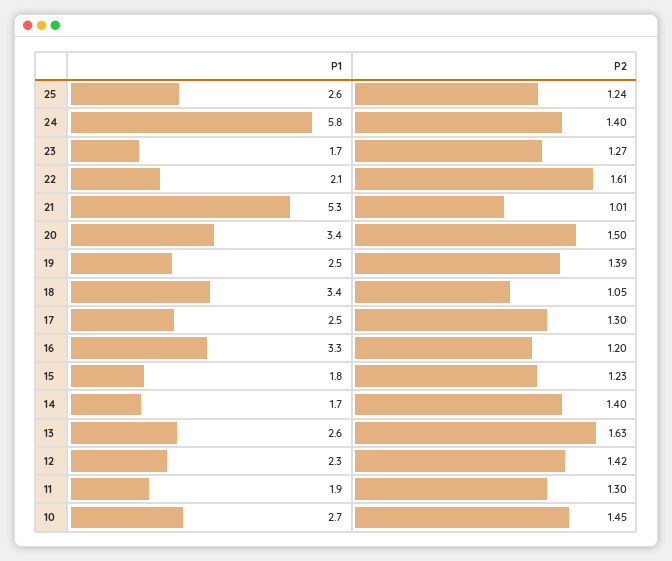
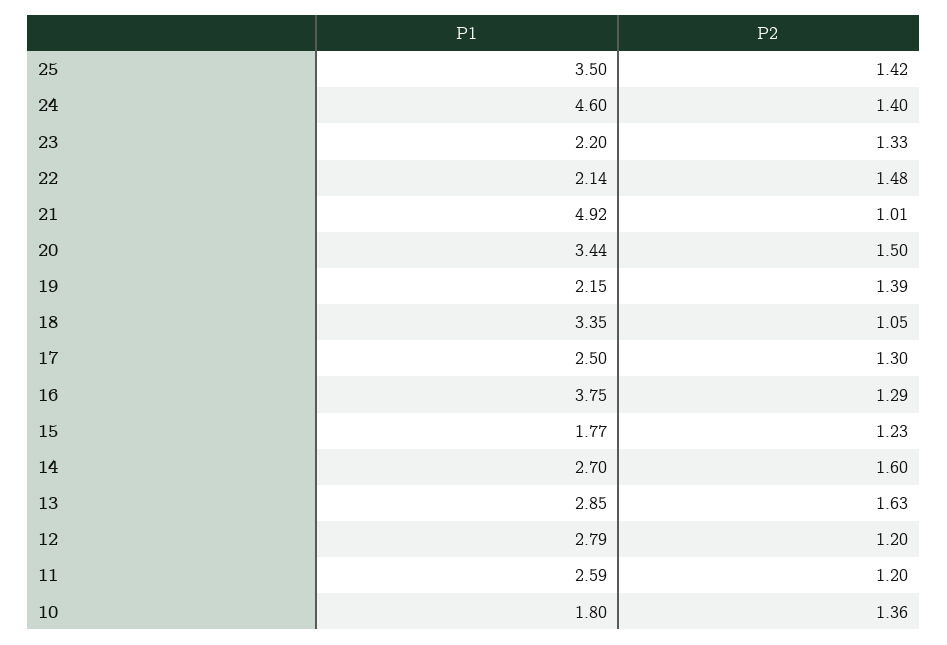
  {
    "P1": {
-     "25": 2.6,
+     "25": 3.5,
-     "24": 5.8,
+     "24": 4.6,
-     "23": 1.7,
+     "23": 2.2,
      "22": 2.14,
-     "21": 5.3,
+     "21": 4.92,
      "20": 3.44,
-     "19": 2.5,
+     "19": 2.15,
      "18": 3.35,
      "17": 2.5,
-     "16": 3.3,
+     "16": 3.75,
      "15": 1.77,
-     "14": 1.7,
+     "14": 2.7,
-     "13": 2.6,
+     "13": 2.85,
-     "12": 2.3,
+     "12": 2.79,
-     "11": 1.9,
+     "11": 2.59,
-     "10": 2.7
+     "10": 1.8
    },
    "P2": {
-     "25": 1.24,
+     "25": 1.42,
      "24": 1.4,
-     "23": 1.27,
+     "23": 1.33,
-     "22": 1.61,
+     "22": 1.48,
      "21": 1.01,
      "20": 1.5,
      "19": 1.39,
      "18": 1.05,
      "17": 1.3,
-     "16": 1.2,
+     "16": 1.29,
      "15": 1.23,
-     "14": 1.4,
+     "14": 1.6,
      "13": 1.63,
-     "12": 1.42,
+     "12": 1.2,
-     "11": 1.3,
+     "11": 1.2,
-     "10": 1.45
+     "10": 1.36
    }
  }

